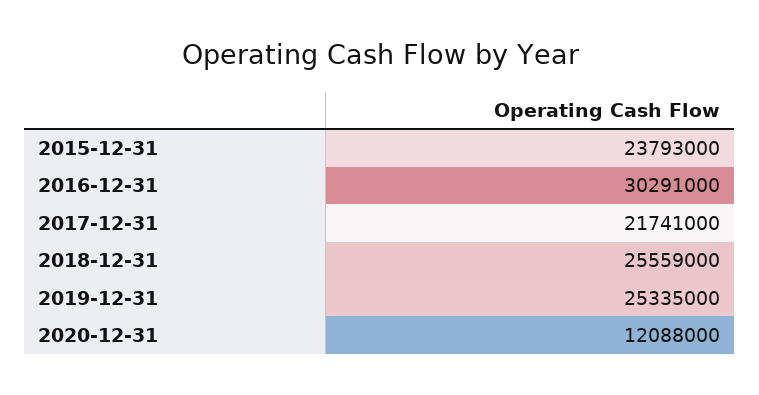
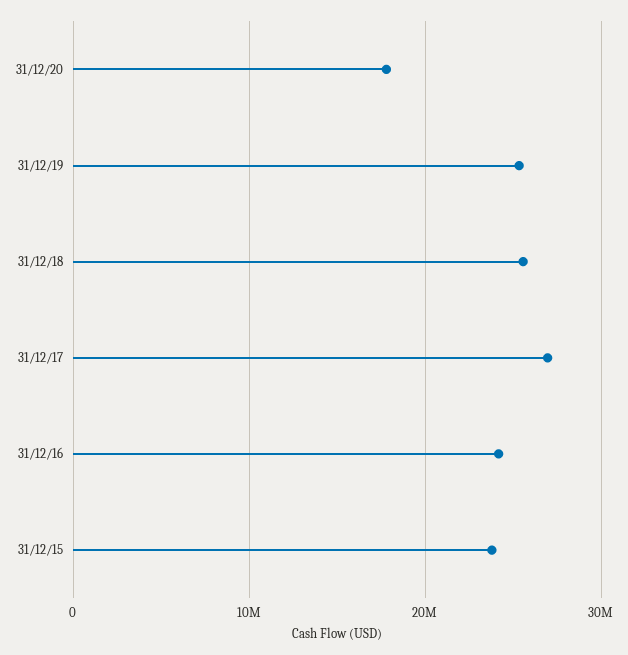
  {
    "2015-12-31": 23793000,
-   "2016-12-31": 30291000,
+   "2016-12-31": 24000000,
-   "2017-12-31": 21741000,
+   "2017-12-31": 27000000,
    "2018-12-31": 25559000,
    "2019-12-31": 25335000,
-   "2020-12-31": 12088000
+   "2020-12-31": 18000000
  }

